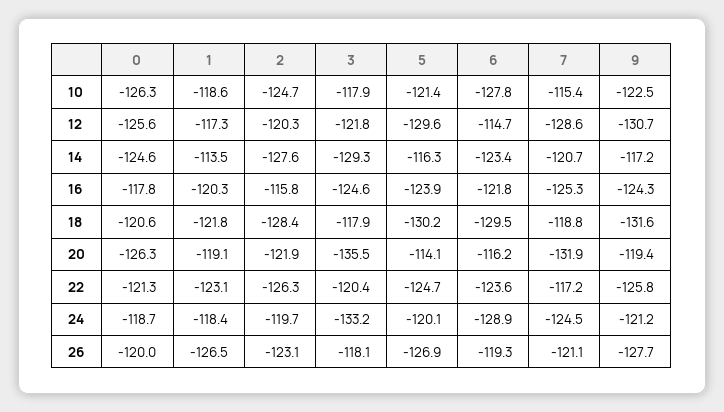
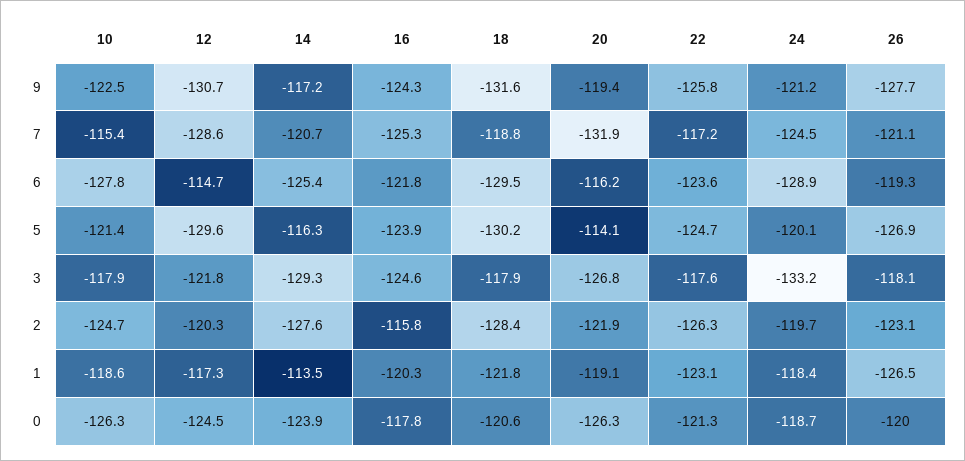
  {
    "0": {
      "10": -126.3,
-     "12": -125.6,
+     "12": -124.5,
-     "14": -124.6,
+     "14": -123.9,
      "16": -117.8,
      "18": -120.6,
      "20": -126.3,
      "22": -121.3,
      "24": -118.7,
      "26": -120
    },
    "1": {
      "10": -118.6,
      "12": -117.3,
      "14": -113.5,
      "16": -120.3,
      "18": -121.8,
      "20": -119.1,
      "22": -123.1,
      "24": -118.4,
      "26": -126.5
    },
    "2": {
      "10": -124.7,
      "12": -120.3,
      "14": -127.6,
      "16": -115.8,
      "18": -128.4,
      "20": -121.9,
      "22": -126.3,
      "24": -119.7,
      "26": -123.1
    },
    "3": {
      "10": -117.9,
      "12": -121.8,
      "14": -129.3,
      "16": -124.6,
      "18": -117.9,
-     "20": -135.5,
+     "20": -126.8,
-     "22": -120.4,
+     "22": -117.6,
      "24": -133.2,
      "26": -118.1
    },
    "5": {
      "10": -121.4,
      "12": -129.6,
      "14": -116.3,
      "16": -123.9,
      "18": -130.2,
      "20": -114.1,
      "22": -124.7,
      "24": -120.1,
      "26": -126.9
    },
    "6": {
      "10": -127.8,
      "12": -114.7,
-     "14": -123.4,
+     "14": -125.4,
      "16": -121.8,
      "18": -129.5,
      "20": -116.2,
      "22": -123.6,
      "24": -128.9,
      "26": -119.3
    },
    "7": {
      "10": -115.4,
      "12": -128.6,
      "14": -120.7,
      "16": -125.3,
      "18": -118.8,
      "20": -131.9,
      "22": -117.2,
      "24": -124.5,
      "26": -121.1
    },
    "9": {
      "10": -122.5,
      "12": -130.7,
      "14": -117.2,
      "16": -124.3,
      "18": -131.6,
      "20": -119.4,
      "22": -125.8,
      "24": -121.2,
      "26": -127.7
    }
  }

